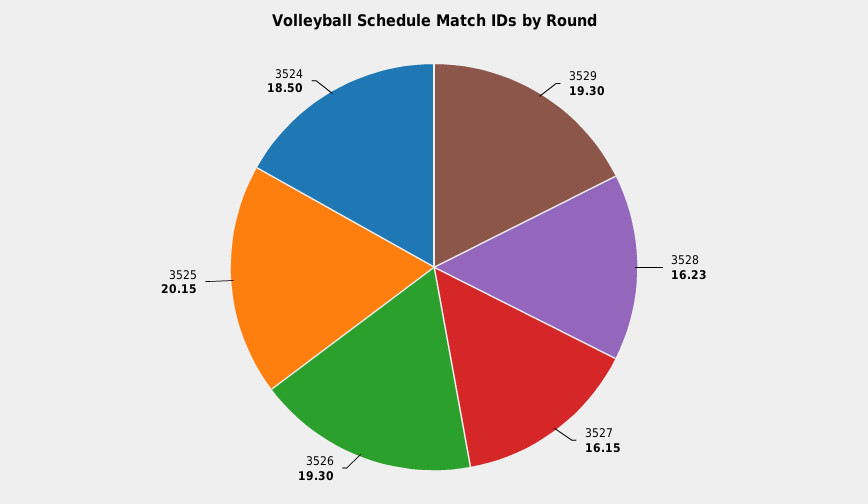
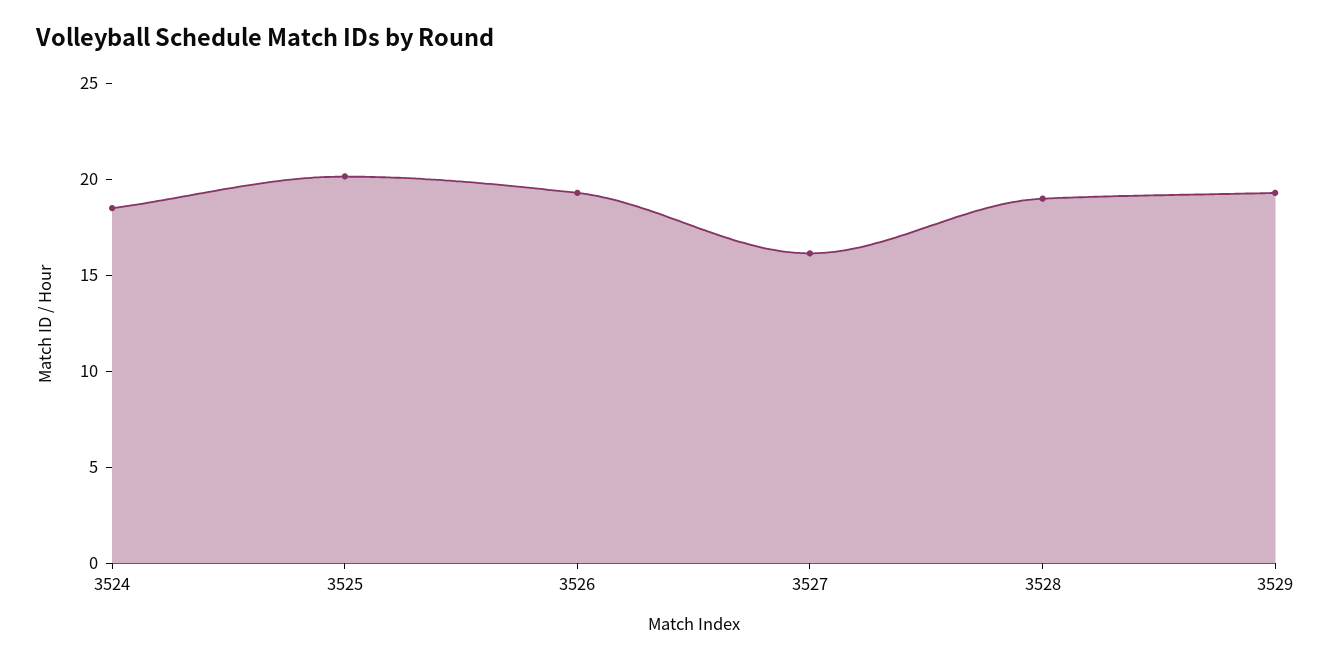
  {
    "3529": 19.3,
-   "3528": 16.23,
+   "3528": 19,
    "3527": 16.15,
    "3526": 19.3,
    "3525": 20.15,
    "3524": 18.5
  }

